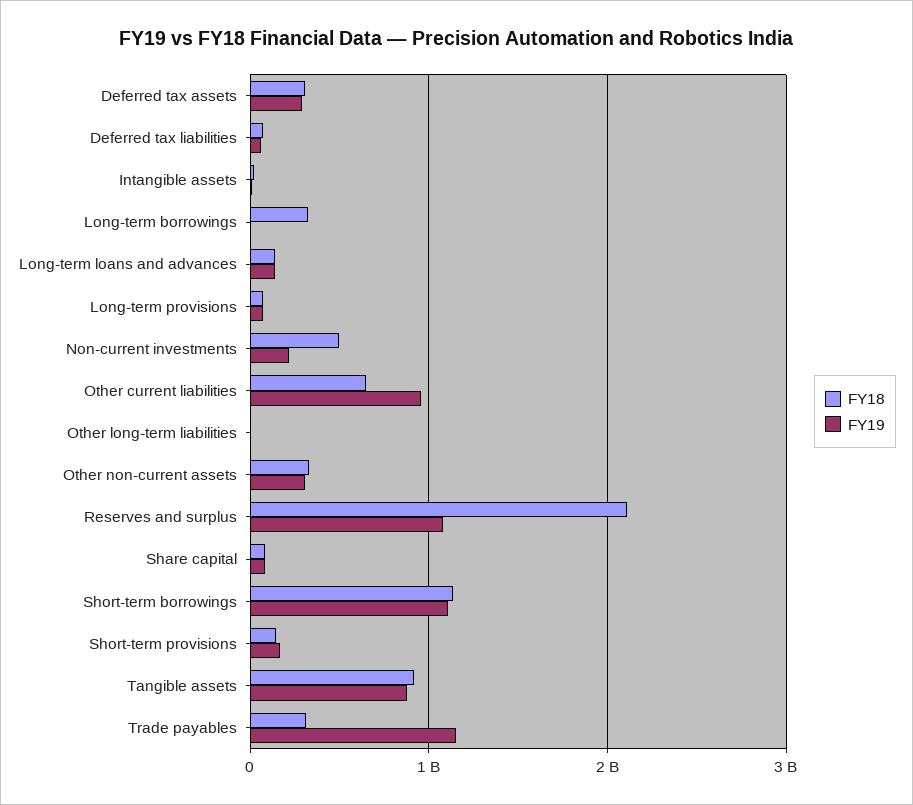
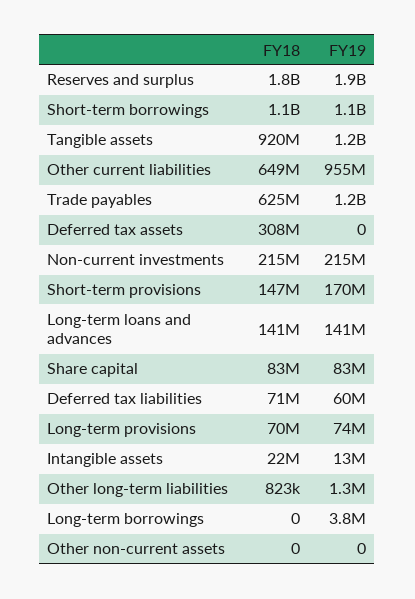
  {
    "FY18": {
      "Deferred tax assets": 308000000,
      "Deferred tax liabilities": 71000000,
      "Intangible assets": 22000000,
-     "Long-term borrowings": 300000000,
+     "Long-term borrowings": 0,
      "Long-term loans and advances": 141000000,
      "Long-term provisions": 70000000,
-     "Non-current investments": 500000000,
+     "Non-current investments": 215000000,
      "Other current liabilities": 649000000,
      "Other long-term liabilities": 823000,
-     "Other non-current assets": 300000000,
+     "Other non-current assets": 0,
-     "Reserves and surplus": 2100000000,
+     "Reserves and surplus": 1800000000,
      "Share capital": 83000000,
      "Short-term borrowings": 1100000000,
      "Short-term provisions": 147000000,
      "Tangible assets": 920000000,
-     "Trade payables": 300000000
+     "Trade payables": 625000000
    },
    "FY19": {
-     "Deferred tax assets": 300000000,
+     "Deferred tax assets": 0,
      "Deferred tax liabilities": 60000000,
      "Intangible assets": 13000000,
      "Long-term borrowings": 3800000,
      "Long-term loans and advances": 141000000,
      "Long-term provisions": 74000000,
      "Non-current investments": 215000000,
      "Other current liabilities": 955000000,
      "Other long-term liabilities": 1300000,
-     "Other non-current assets": 300000000,
+     "Other non-current assets": 0,
-     "Reserves and surplus": 1100000000,
+     "Reserves and surplus": 1900000000,
      "Share capital": 83000000,
      "Short-term borrowings": 1100000000,
      "Short-term provisions": 170000000,
-     "Tangible assets": 900000000,
+     "Tangible assets": 1200000000,
      "Trade payables": 1200000000
    }
  }

